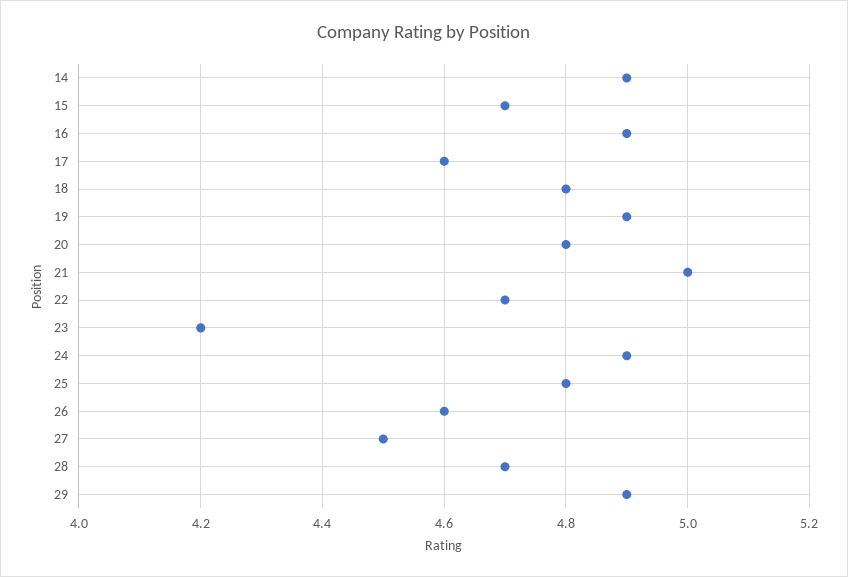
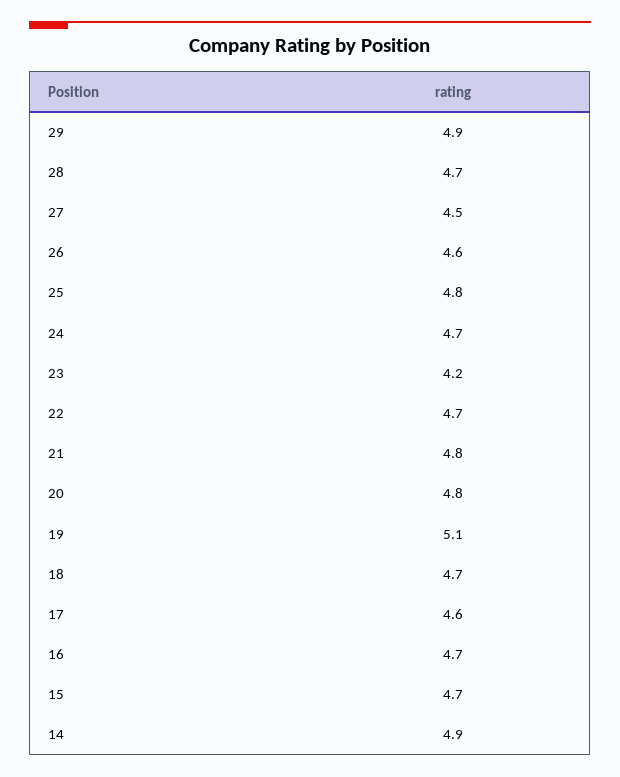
  {
    "14": 4.9,
    "15": 4.7,
-   "16": 4.9,
+   "16": 4.7,
    "17": 4.6,
-   "18": 4.8,
+   "18": 4.7,
-   "19": 4.9,
+   "19": 5.1,
    "20": 4.8,
-   "21": 5,
+   "21": 4.8,
    "22": 4.7,
    "23": 4.2,
-   "24": 4.9,
+   "24": 4.7,
    "25": 4.8,
    "26": 4.6,
    "27": 4.5,
    "28": 4.7,
    "29": 4.9
  }

